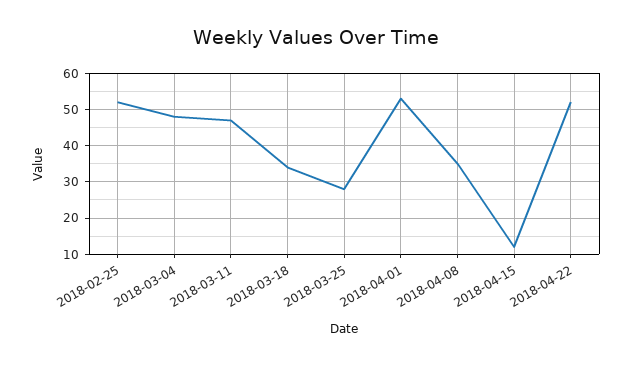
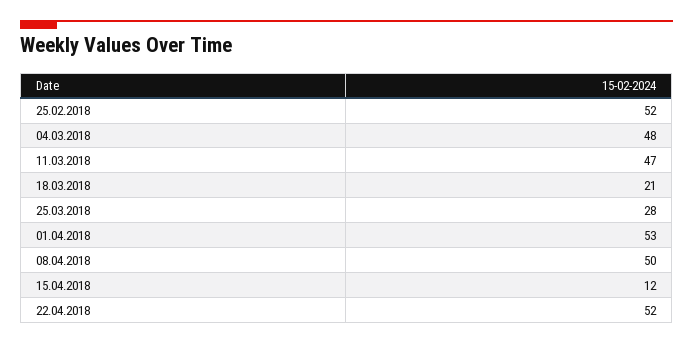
  {
    "2018-02-25": 52,
    "2018-03-04": 48,
    "2018-03-11": 47,
-   "2018-03-18": 35,
+   "2018-03-18": 21,
    "2018-03-25": 28,
    "2018-04-01": 53,
-   "2018-04-08": 35,
+   "2018-04-08": 50,
    "2018-04-15": 12,
    "2018-04-22": 52
  }

